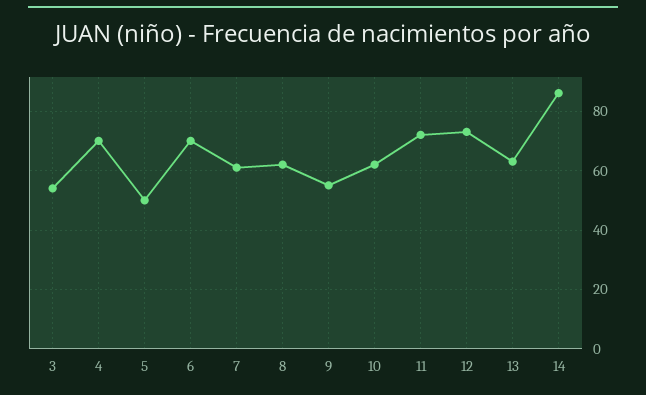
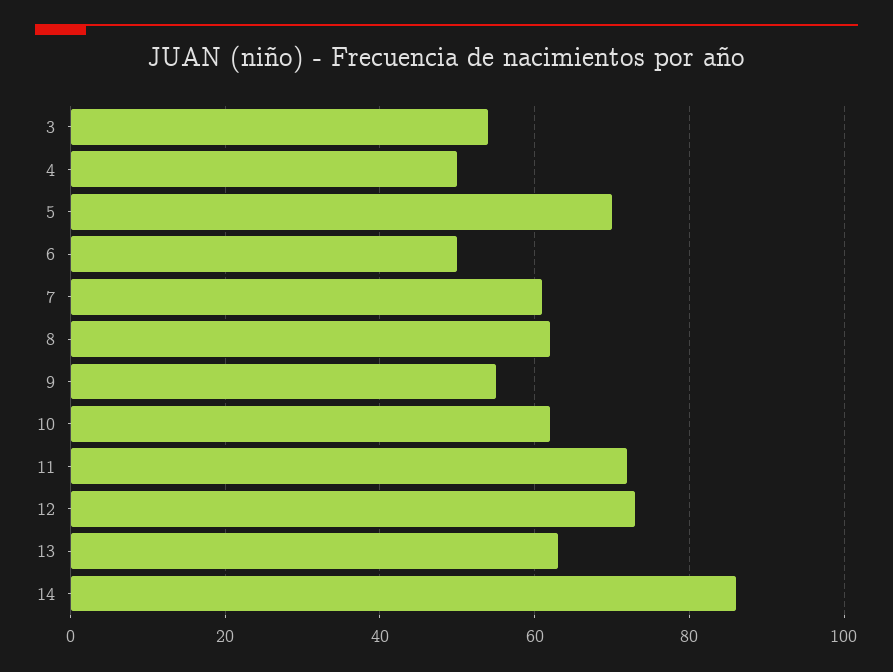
  {
    "3": 55,
-   "4": 70,
+   "4": 50,
-   "5": 50,
+   "5": 70,
-   "6": 70,
+   "6": 50,
    "7": 60,
    "8": 60,
    "9": 55,
    "10": 60,
    "11": 70,
    "12": 75,
    "13": 65,
    "14": 85
  }

